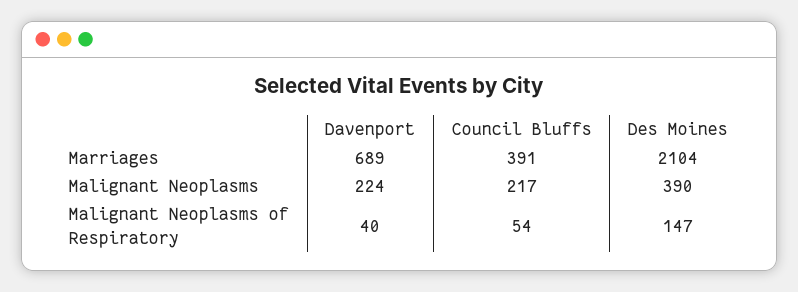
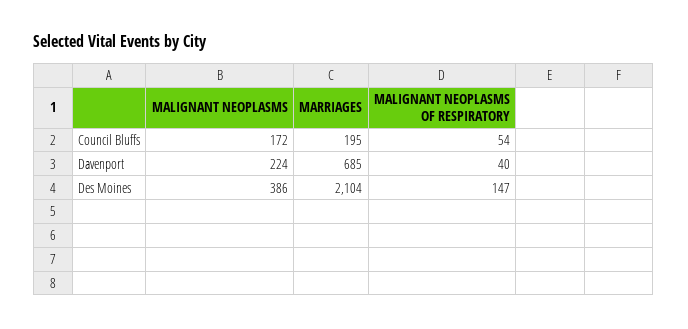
  {
    "Davenport": {
-     "Marriages": 689,
+     "Marriages": 685,
      "Malignant Neoplasms": 224,
      "Malignant Neoplasms of Respiratory": 40
    },
    "Council Bluffs": {
-     "Marriages": 391,
+     "Marriages": 195,
-     "Malignant Neoplasms": 217,
+     "Malignant Neoplasms": 172,
      "Malignant Neoplasms of Respiratory": 54
    },
    "Des Moines": {
      "Marriages": 2104,
-     "Malignant Neoplasms": 390,
+     "Malignant Neoplasms": 386,
      "Malignant Neoplasms of Respiratory": 147
    }
  }

